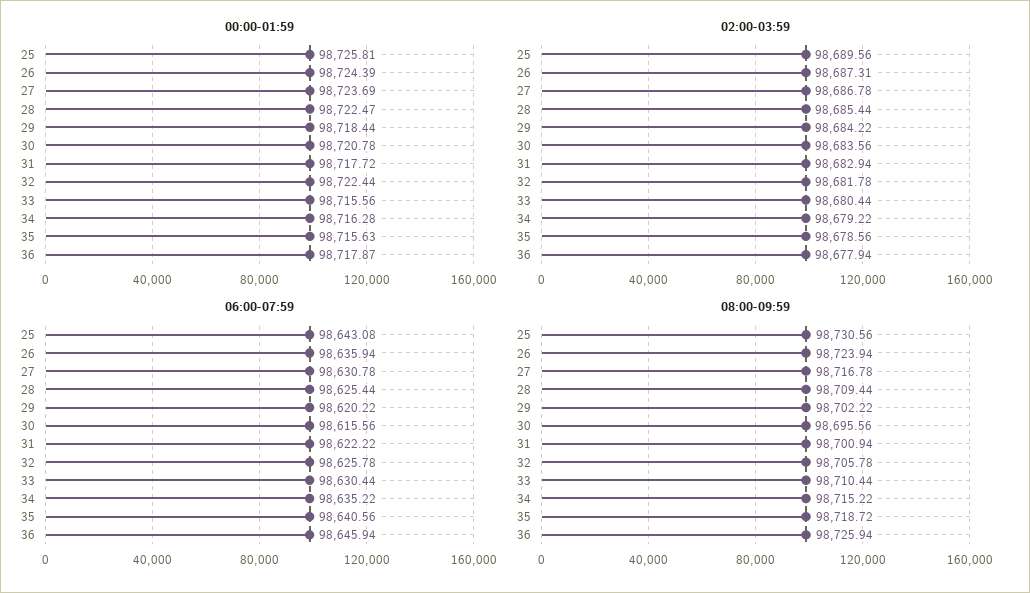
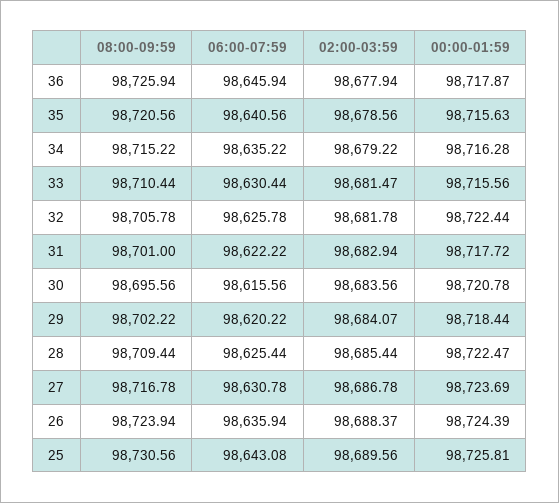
  {
    "00:00-01:59": {
      "25": 98725.81,
      "26": 98724.39,
      "27": 98723.69,
      "28": 98722.47,
      "29": 98718.44,
      "30": 98720.78,
      "31": 98717.72,
      "32": 98722.44,
      "33": 98715.56,
      "34": 98716.28,
      "35": 98715.63,
      "36": 98717.87
    },
    "02:00-03:59": {
      "25": 98689.56,
-     "26": 98687.31,
+     "26": 98688.37,
      "27": 98686.78,
      "28": 98685.44,
-     "29": 98684.22,
+     "29": 98684.07,
      "30": 98683.56,
      "31": 98682.94,
      "32": 98681.78,
-     "33": 98680.44,
+     "33": 98681.47,
      "34": 98679.22,
      "35": 98678.56,
      "36": 98677.94
    },
    "06:00-07:59": {
      "25": 98643.08,
      "26": 98635.94,
      "27": 98630.78,
      "28": 98625.44,
      "29": 98620.22,
      "30": 98615.56,
      "31": 98622.22,
      "32": 98625.78,
      "33": 98630.44,
      "34": 98635.22,
      "35": 98640.56,
      "36": 98645.94
    },
    "08:00-09:59": {
      "25": 98730.56,
      "26": 98723.94,
      "27": 98716.78,
      "28": 98709.44,
      "29": 98702.22,
      "30": 98695.56,
-     "31": 98700.94,
+     "31": 98701,
      "32": 98705.78,
      "33": 98710.44,
      "34": 98715.22,
-     "35": 98718.72,
+     "35": 98720.56,
      "36": 98725.94
    }
  }

